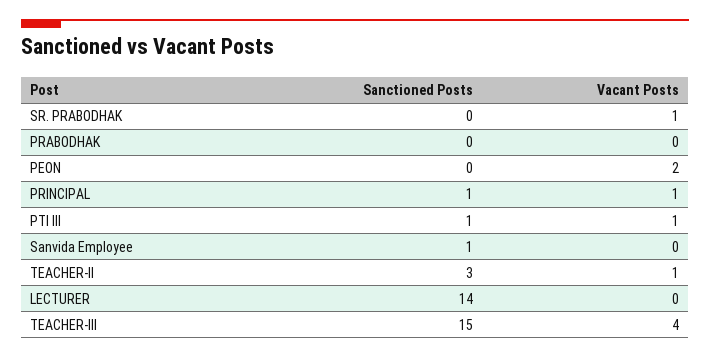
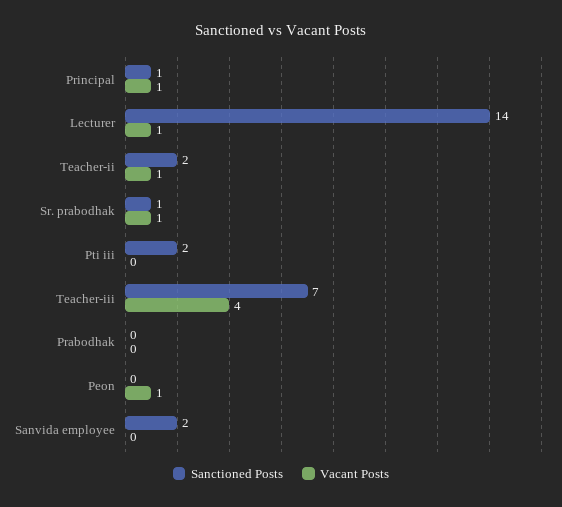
  {
    "Sanctioned Posts": {
-     "SR. PRABODHAK": 0,
+     "SR. PRABODHAK": 1,
      "PRABODHAK": 0,
      "PEON": 0,
      "PRINCIPAL": 1,
-     "PTI III": 1,
+     "PTI III": 2,
-     "Sanvida Employee": 1,
+     "Sanvida Employee": 2,
-     "TEACHER-II": 3,
+     "TEACHER-II": 2,
      "LECTURER": 14,
-     "TEACHER-III": 15
+     "TEACHER-III": 7
    },
    "Vacant Posts": {
      "SR. PRABODHAK": 1,
      "PRABODHAK": 0,
-     "PEON": 2,
+     "PEON": 1,
      "PRINCIPAL": 1,
-     "PTI III": 1,
+     "PTI III": 0,
      "Sanvida Employee": 0,
      "TEACHER-II": 1,
-     "LECTURER": 0,
+     "LECTURER": 1,
      "TEACHER-III": 4
    }
  }

